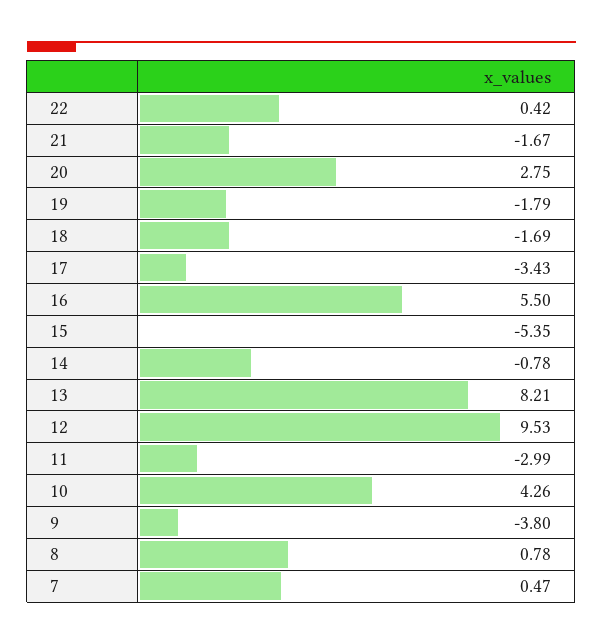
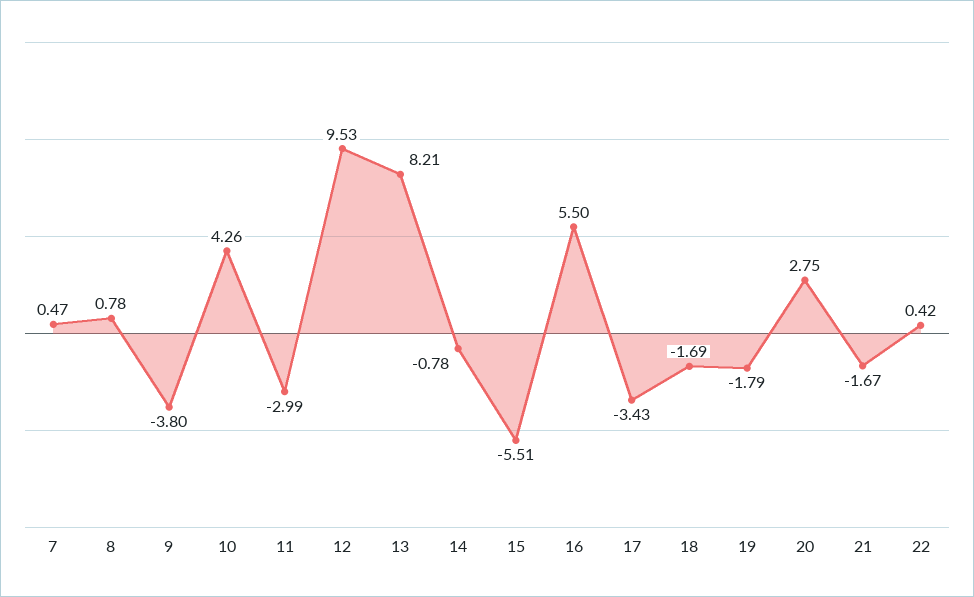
  {
    "22": 0.42,
    "21": -1.67,
    "20": 2.75,
    "19": -1.79,
    "18": -1.69,
    "17": -3.43,
    "16": 5.5,
-   "15": -5.35,
+   "15": -5.51,
    "14": -0.78,
    "13": 8.21,
    "12": 9.53,
    "11": -2.99,
    "10": 4.26,
    "9": -3.8,
    "8": 0.78,
    "7": 0.47
  }

